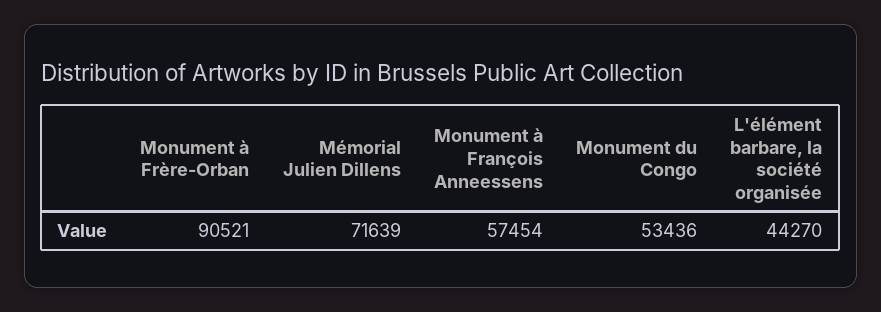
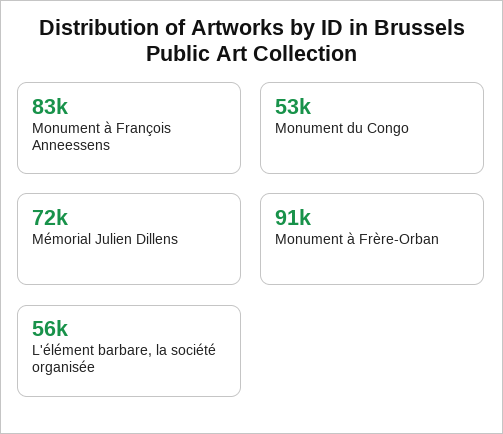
  {
    "Monument à Frère-Orban": 90521,
    "Mémorial Julien Dillens": 71639,
-   "Monument à François Anneessens": 57454,
+   "Monument à François Anneessens": 83000,
    "Monument du Congo": 53436,
-   "L'élément barbare, la société organisée": 44270
+   "L'élément barbare, la société organisée": 56000
  }

